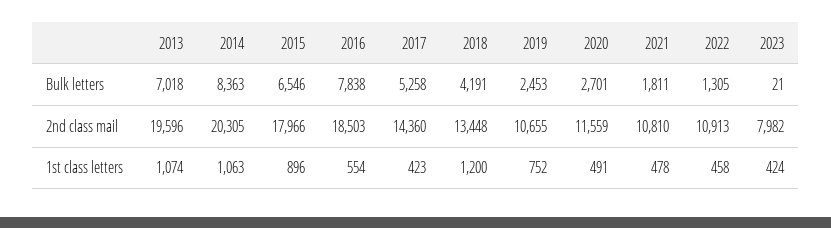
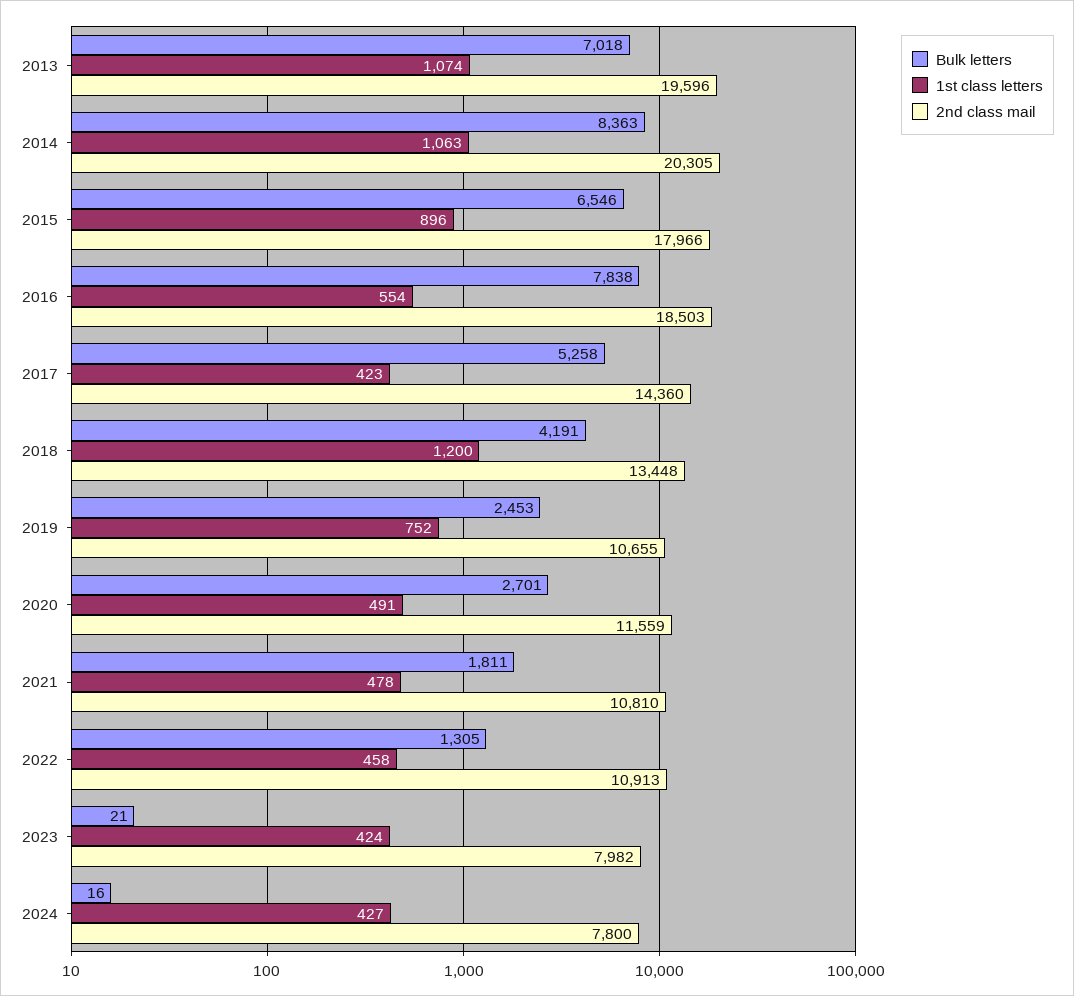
  {
    "Bulk letters": {
      "2013": 7018,
      "2014": 8363,
      "2015": 6546,
      "2016": 7838,
      "2017": 5258,
      "2018": 4191,
      "2019": 2453,
      "2020": 2701,
      "2021": 1811,
      "2022": 1305,
-     "2023": 21
+     "2023": 21,
+     "2024": 16
    },
    "2nd class mail": {
      "2013": 19596,
      "2014": 20305,
      "2015": 17966,
      "2016": 18503,
      "2017": 14360,
      "2018": 13448,
      "2019": 10655,
      "2020": 11559,
      "2021": 10810,
      "2022": 10913,
-     "2023": 7982
+     "2023": 7982,
+     "2024": 7800
    },
    "1st class letters": {
      "2013": 1074,
      "2014": 1063,
      "2015": 896,
      "2016": 554,
      "2017": 423,
      "2018": 1200,
      "2019": 752,
      "2020": 491,
      "2021": 478,
      "2022": 458,
-     "2023": 424
+     "2023": 424,
+     "2024": 427
    }
  }

